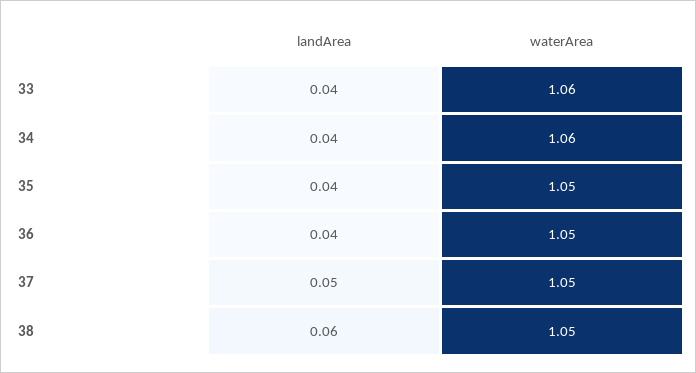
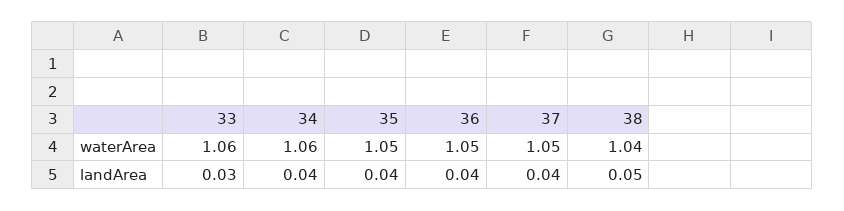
  {
    "landArea": {
-     "33": 0.04,
+     "33": 0.03,
      "34": 0.04,
      "35": 0.04,
      "36": 0.04,
-     "37": 0.05,
+     "37": 0.04,
-     "38": 0.06
+     "38": 0.05
    },
    "waterArea": {
      "33": 1.06,
      "34": 1.06,
      "35": 1.05,
      "36": 1.05,
      "37": 1.05,
-     "38": 1.05
+     "38": 1.04
    }
  }

